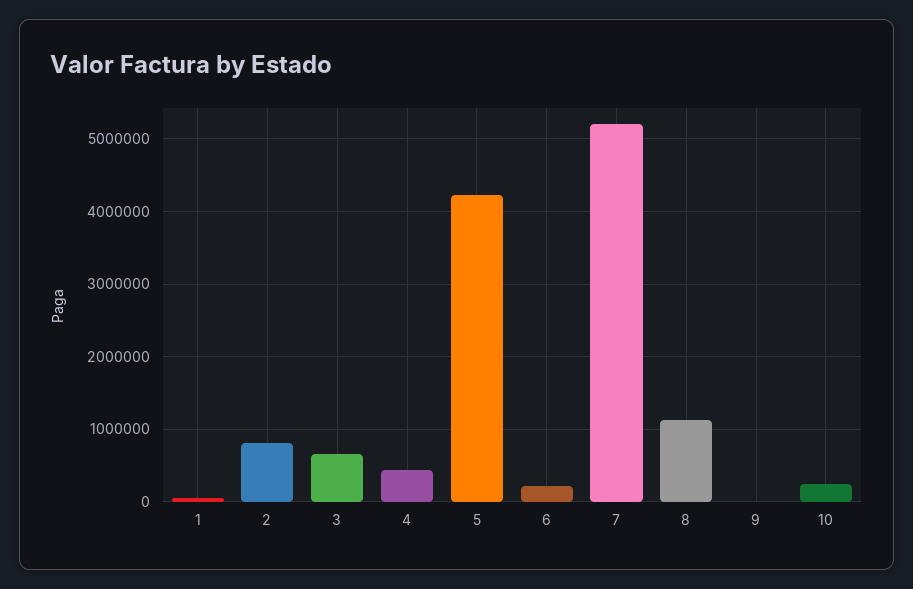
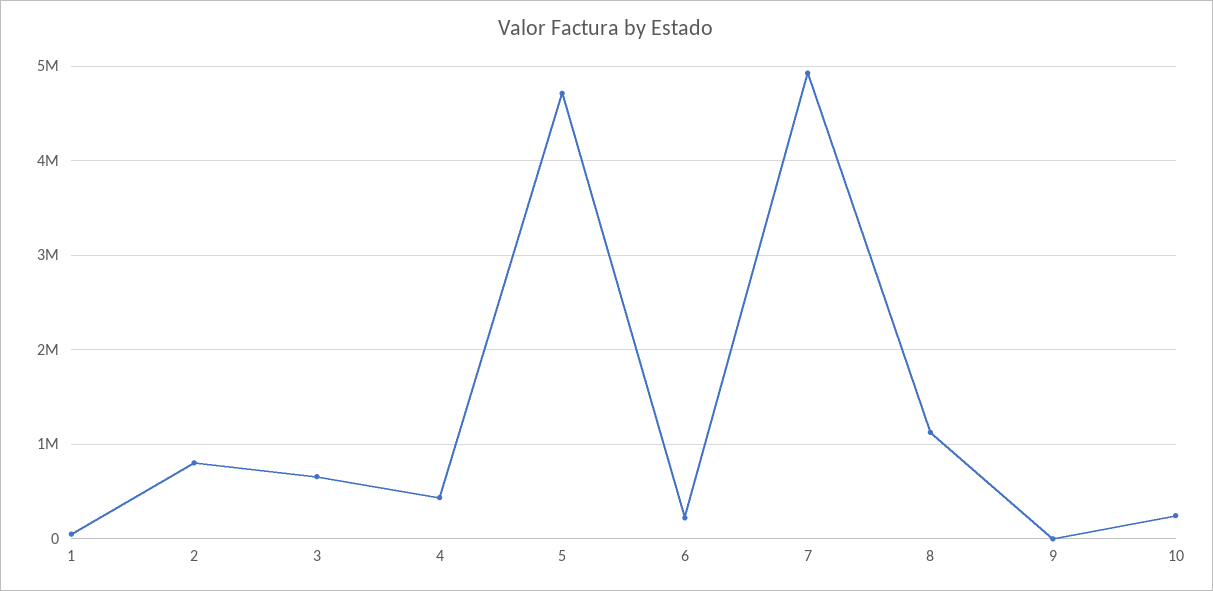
  {
    "1": 100000,
    "2": 800000,
    "3": 700000,
    "4": 400000,
-   "5": 4200000,
+   "5": 4700000,
    "6": 200000,
-   "7": 5200000,
+   "7": 4900000,
    "8": 1100000,
    "9": 0,
    "10": 200000
  }

